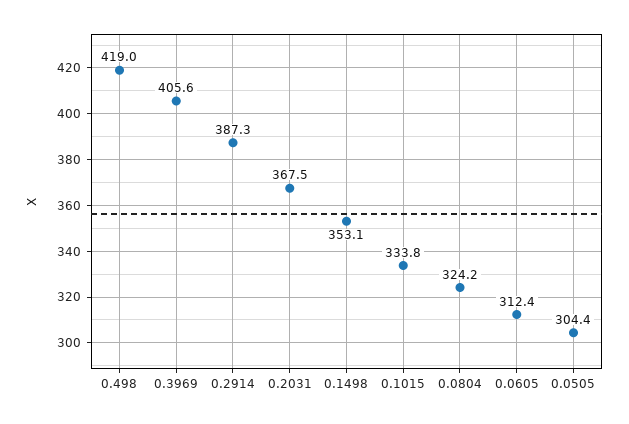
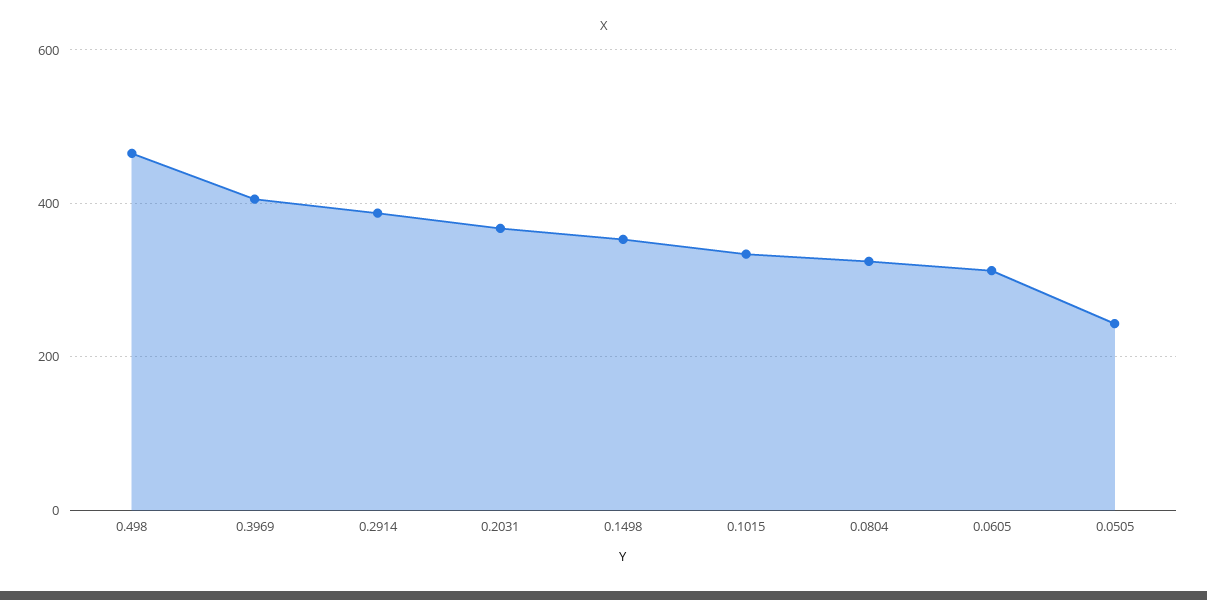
  {
-   "0.498": 419,
+   "0.498": 460,
    "0.3969": 405.6,
    "0.2914": 387.3,
    "0.2031": 367.5,
    "0.1498": 353.1,
    "0.1015": 333.8,
    "0.0804": 324.2,
    "0.0605": 312.4,
-   "0.0505": 304.4
+   "0.0505": 240
  }

